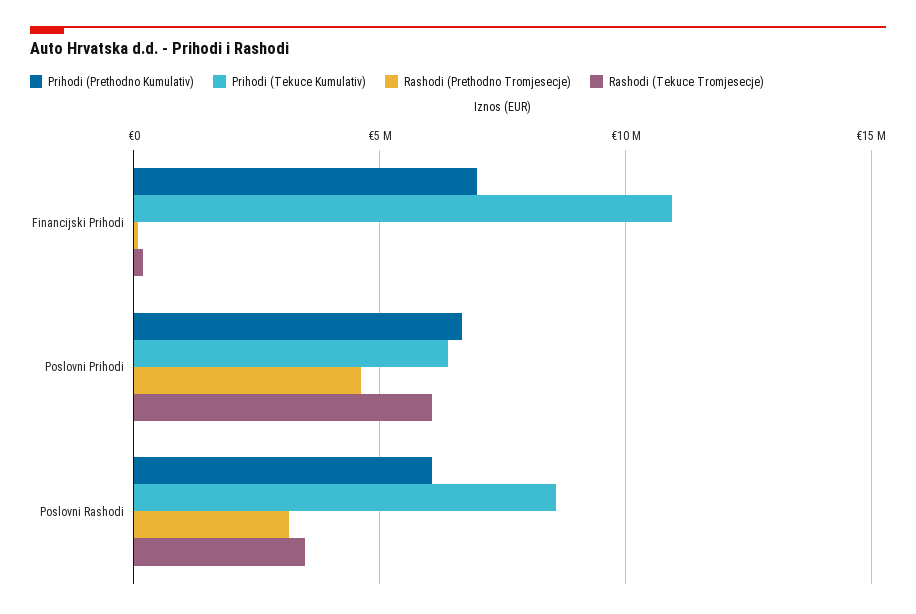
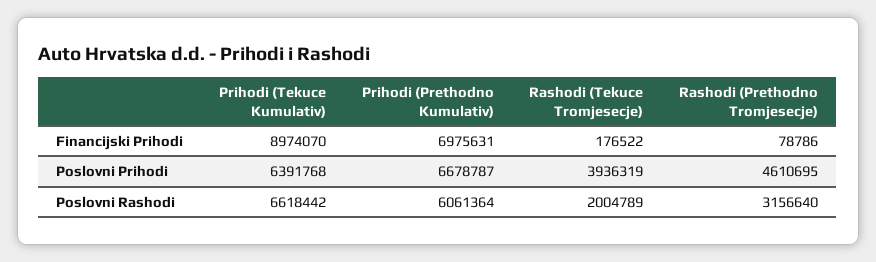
  {
    "Prihodi (Prethodno Kumulativ)": {
      "Financijski Prihodi": 6975631,
      "Poslovni Prihodi": 6678787,
      "Poslovni Rashodi": 6061364
    },
    "Prihodi (Tekuce Kumulativ)": {
-     "Financijski Prihodi": 11000000,
+     "Financijski Prihodi": 8974070,
      "Poslovni Prihodi": 6391768,
-     "Poslovni Rashodi": 8500000
+     "Poslovni Rashodi": 6618442
    },
    "Rashodi (Prethodno Tromjesecje)": {
      "Financijski Prihodi": 78786,
      "Poslovni Prihodi": 4610695,
      "Poslovni Rashodi": 3156640
    },
    "Rashodi (Tekuce Tromjesecje)": {
      "Financijski Prihodi": 176522,
-     "Poslovni Prihodi": 6000000,
+     "Poslovni Prihodi": 3936319,
-     "Poslovni Rashodi": 3500000
+     "Poslovni Rashodi": 2004789
    }
  }

